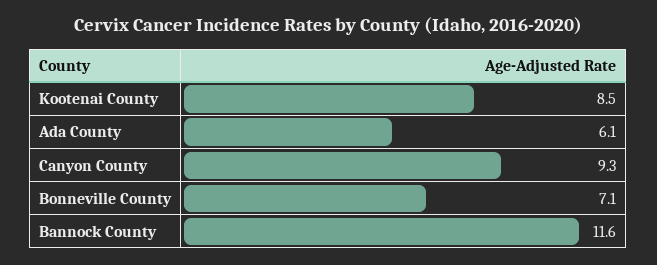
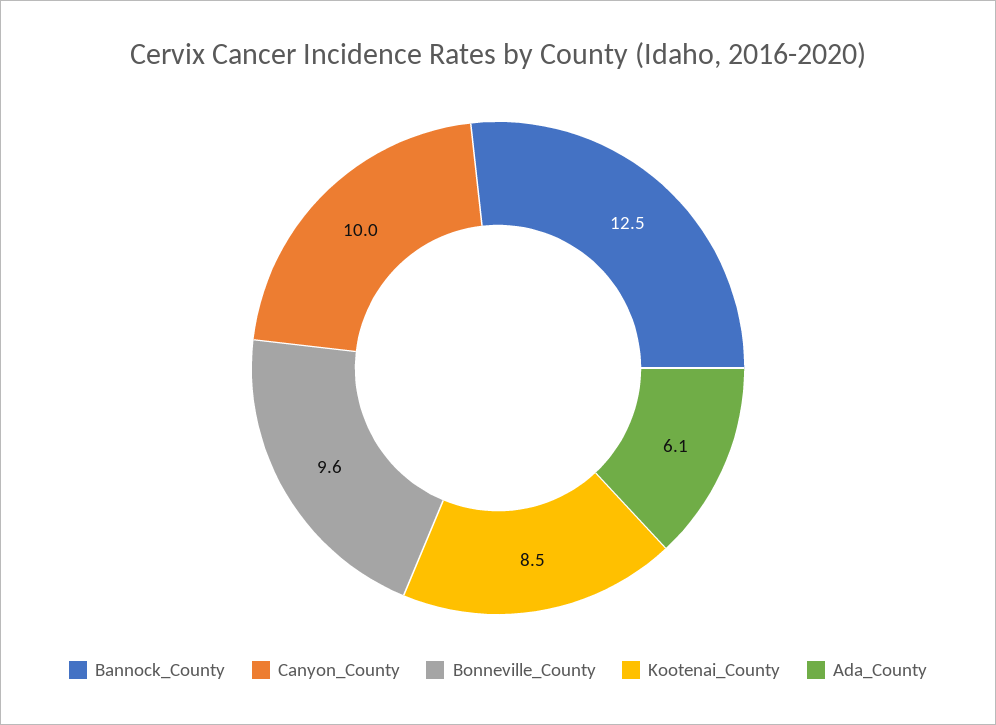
  {
    "Kootenai County": 8.5,
    "Ada County": 6.1,
-   "Canyon County": 9.3,
+   "Canyon County": 10,
-   "Bonneville County": 7.1,
+   "Bonneville County": 9.6,
-   "Bannock County": 11.6
+   "Bannock County": 12.5
  }

